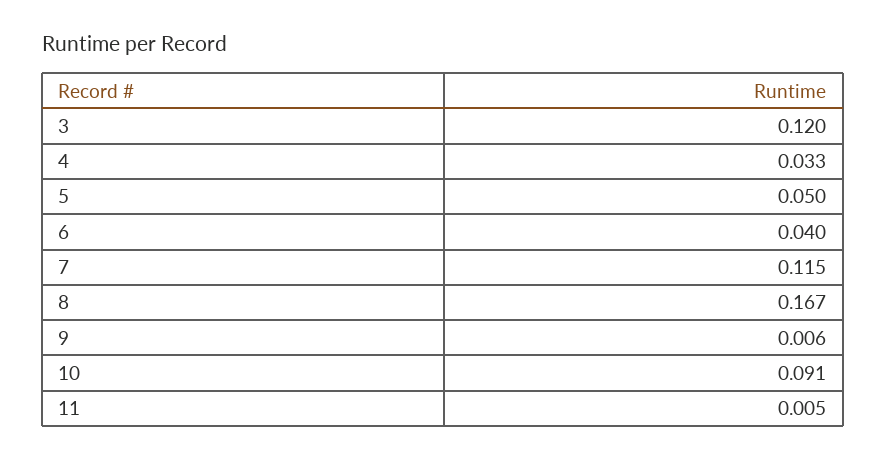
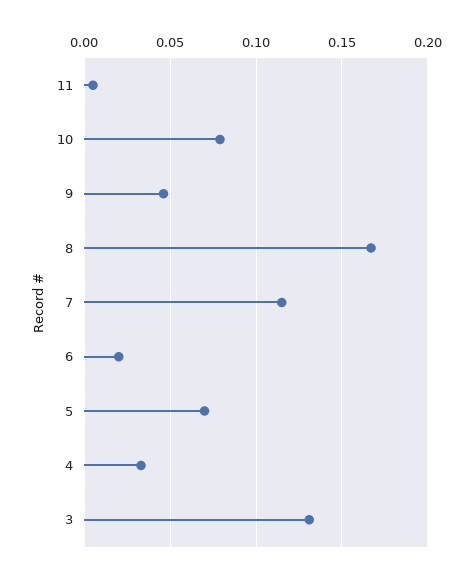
  {
-   "3": 0.12,
+   "3": 0.13,
    "4": 0.033,
-   "5": 0.05,
+   "5": 0.07,
-   "6": 0.04,
+   "6": 0.02,
    "7": 0.115,
    "8": 0.167,
-   "9": 0.006,
+   "9": 0.045,
-   "10": 0.091,
+   "10": 0.08,
    "11": 0.005
  }

